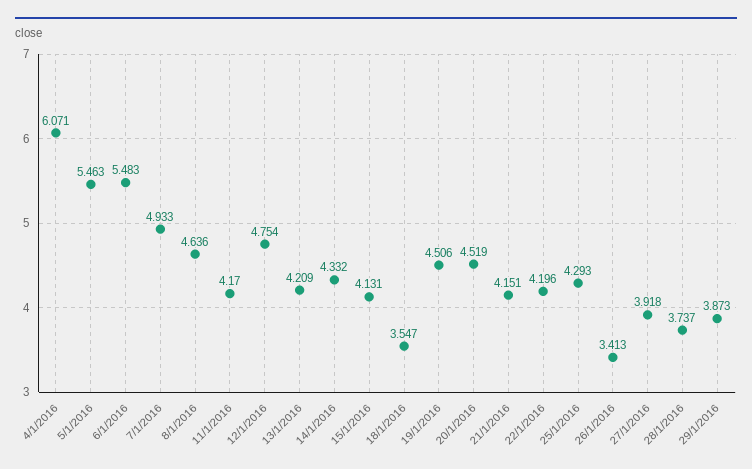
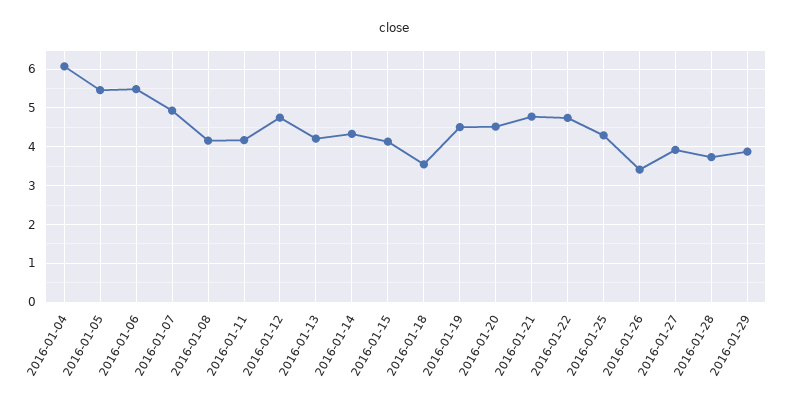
  {
    "4/1/2016": 6.071,
    "5/1/2016": 5.463,
    "6/1/2016": 5.483,
    "7/1/2016": 4.933,
-   "8/1/2016": 4.636,
+   "8/1/2016": 4.2,
    "11/1/2016": 4.17,
    "12/1/2016": 4.754,
    "13/1/2016": 4.209,
    "14/1/2016": 4.332,
    "15/1/2016": 4.131,
    "18/1/2016": 3.547,
    "19/1/2016": 4.506,
    "20/1/2016": 4.519,
-   "21/1/2016": 4.151,
+   "21/1/2016": 4.8,
-   "22/1/2016": 4.196,
+   "22/1/2016": 4.8,
    "25/1/2016": 4.293,
    "26/1/2016": 3.413,
    "27/1/2016": 3.918,
    "28/1/2016": 3.737,
    "29/1/2016": 3.873
  }

